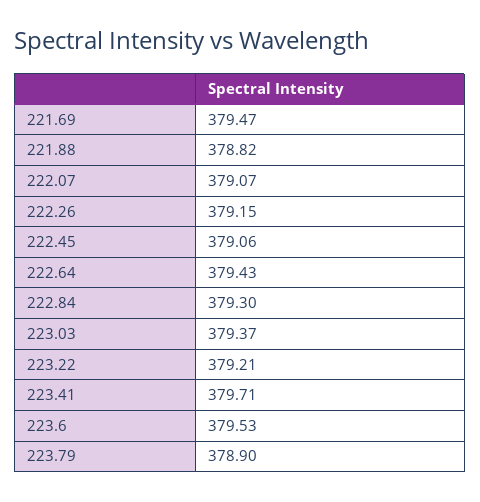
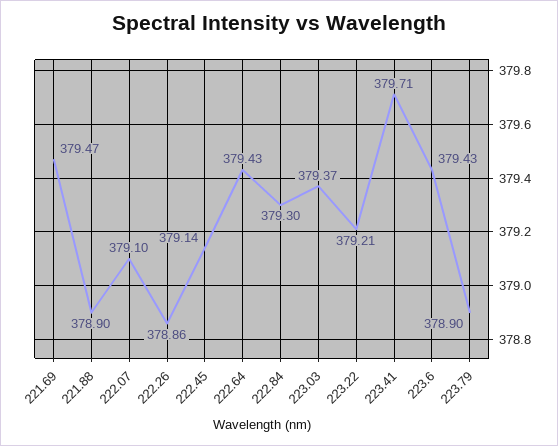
  {
    "221.69": 379.47,
-   "221.88": 378.82,
+   "221.88": 378.9,
-   "222.07": 379.07,
+   "222.07": 379.1,
-   "222.26": 379.15,
+   "222.26": 378.86,
-   "222.45": 379.06,
+   "222.45": 379.14,
    "222.64": 379.43,
    "222.84": 379.3,
    "223.03": 379.37,
    "223.22": 379.21,
    "223.41": 379.71,
-   "223.6": 379.53,
+   "223.6": 379.43,
    "223.79": 378.9
  }

